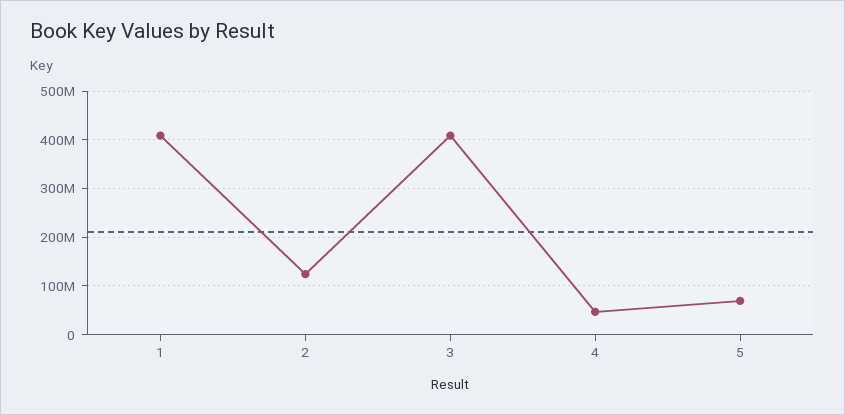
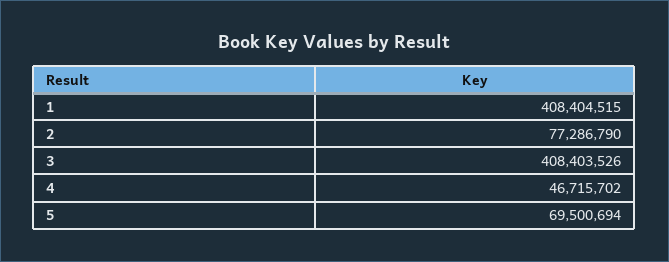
  {
    "1": 408404515,
-   "2": 120000000,
+   "2": 77286790,
    "3": 408403526,
    "4": 46715702,
    "5": 69500694
  }

